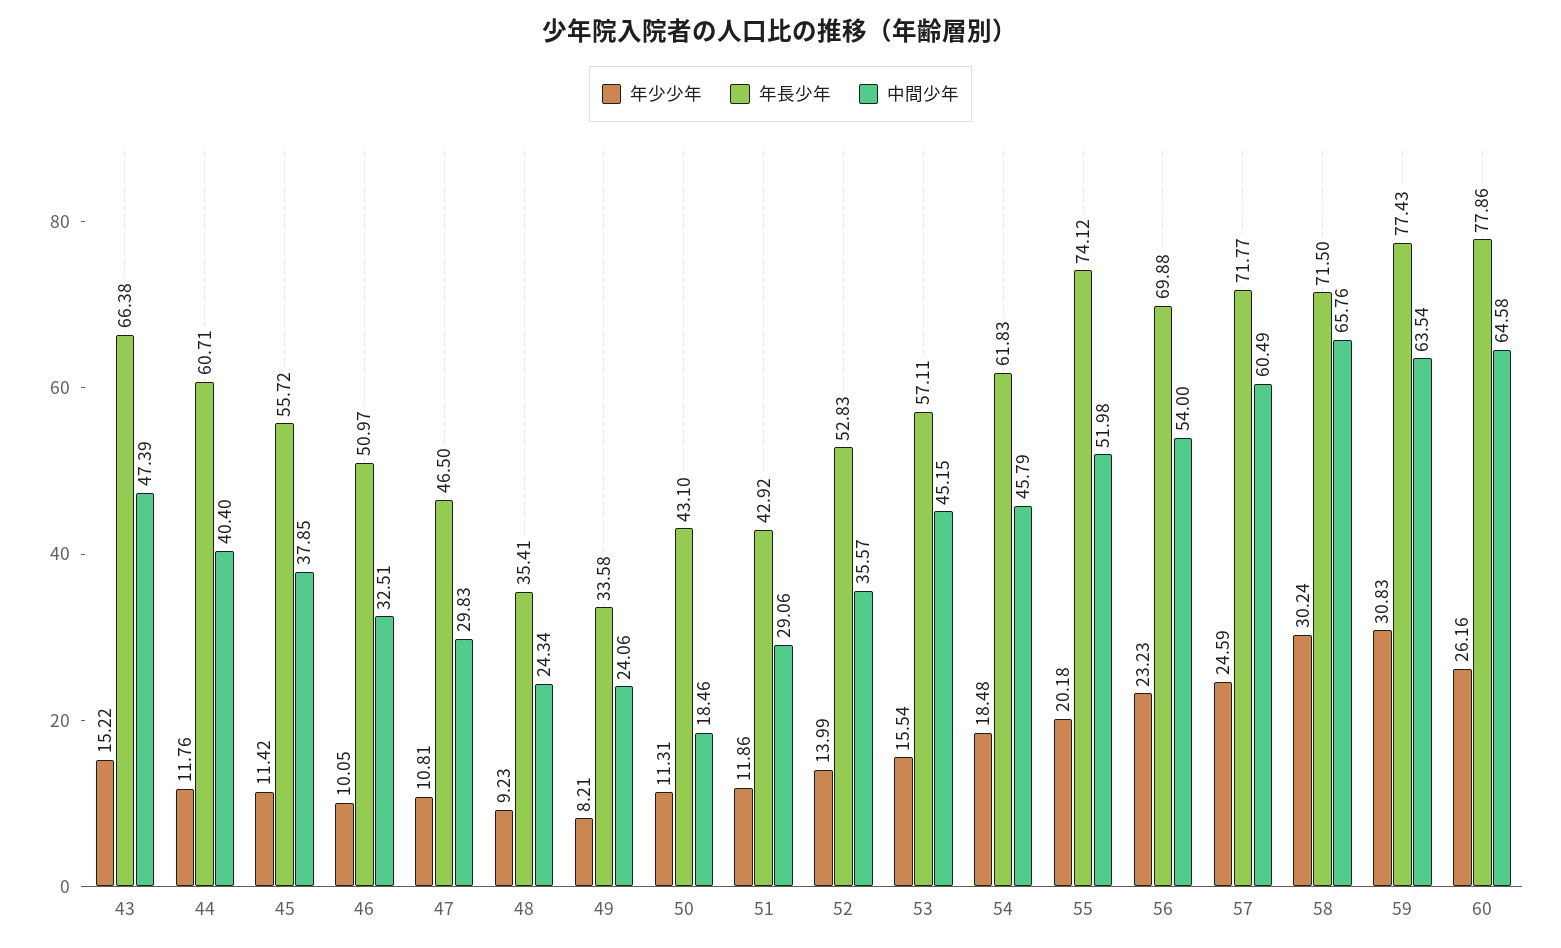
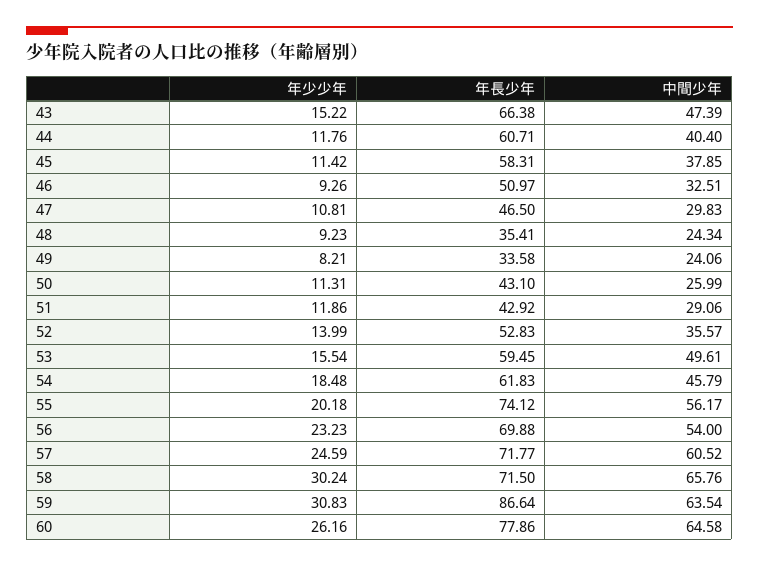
  {
    "年少少年": {
      "43": 15.22,
      "44": 11.76,
      "45": 11.42,
-     "46": 10.05,
+     "46": 9.26,
      "47": 10.81,
      "48": 9.23,
      "49": 8.21,
      "50": 11.31,
      "51": 11.86,
      "52": 13.99,
      "53": 15.54,
      "54": 18.48,
      "55": 20.18,
      "56": 23.23,
      "57": 24.59,
      "58": 30.24,
      "59": 30.83,
      "60": 26.16
    },
    "年長少年": {
      "43": 66.38,
      "44": 60.71,
-     "45": 55.72,
+     "45": 58.31,
      "46": 50.97,
      "47": 46.5,
      "48": 35.41,
      "49": 33.58,
      "50": 43.1,
      "51": 42.92,
      "52": 52.83,
-     "53": 57.11,
+     "53": 59.45,
      "54": 61.83,
      "55": 74.12,
      "56": 69.88,
      "57": 71.77,
      "58": 71.5,
-     "59": 77.43,
+     "59": 86.64,
      "60": 77.86
    },
    "中間少年": {
      "43": 47.39,
      "44": 40.4,
      "45": 37.85,
      "46": 32.51,
      "47": 29.83,
      "48": 24.34,
      "49": 24.06,
-     "50": 18.46,
+     "50": 25.99,
      "51": 29.06,
      "52": 35.57,
-     "53": 45.15,
+     "53": 49.61,
      "54": 45.79,
-     "55": 51.98,
+     "55": 56.17,
      "56": 54,
-     "57": 60.49,
+     "57": 60.52,
      "58": 65.76,
      "59": 63.54,
      "60": 64.58
    }
  }

